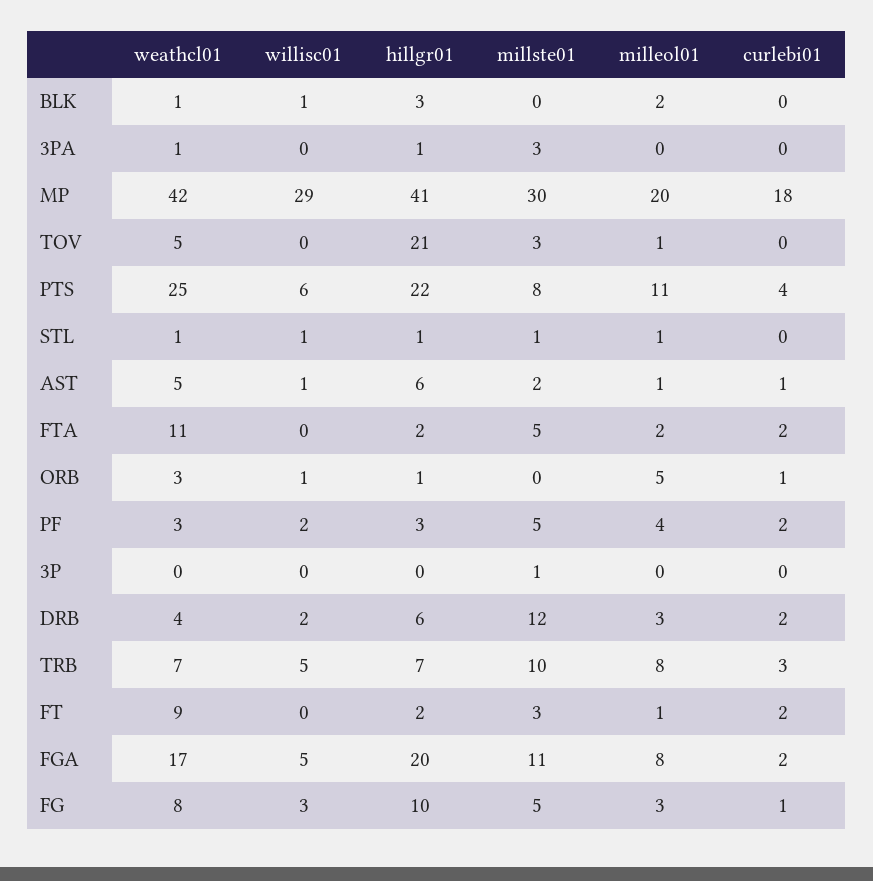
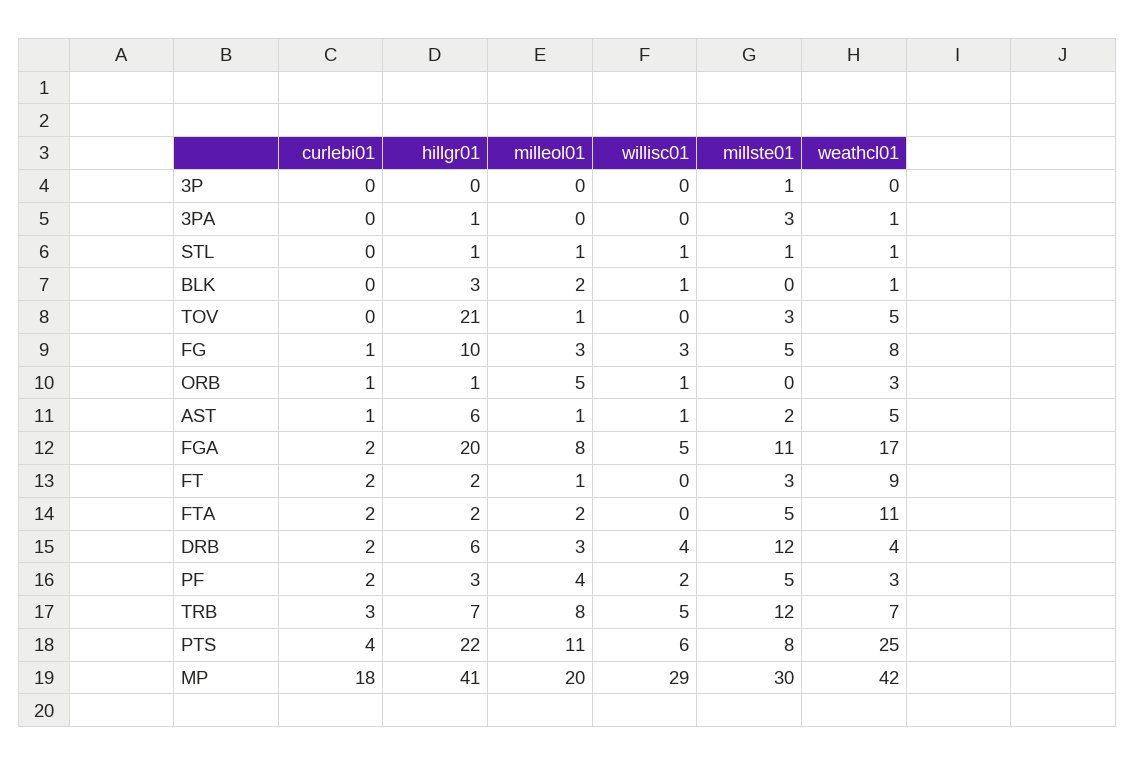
  {
    "weathcl01": {
      "BLK": 1,
      "3PA": 1,
      "MP": 42,
      "TOV": 5,
      "PTS": 25,
      "STL": 1,
      "AST": 5,
      "FTA": 11,
      "ORB": 3,
      "PF": 3,
      "3P": 0,
      "DRB": 4,
      "TRB": 7,
      "FT": 9,
      "FGA": 17,
      "FG": 8
    },
    "willisc01": {
      "BLK": 1,
      "3PA": 0,
      "MP": 29,
      "TOV": 0,
      "PTS": 6,
      "STL": 1,
      "AST": 1,
      "FTA": 0,
      "ORB": 1,
      "PF": 2,
      "3P": 0,
-     "DRB": 2,
+     "DRB": 4,
      "TRB": 5,
      "FT": 0,
      "FGA": 5,
      "FG": 3
    },
    "hillgr01": {
      "BLK": 3,
      "3PA": 1,
      "MP": 41,
      "TOV": 21,
      "PTS": 22,
      "STL": 1,
      "AST": 6,
      "FTA": 2,
      "ORB": 1,
      "PF": 3,
      "3P": 0,
      "DRB": 6,
      "TRB": 7,
      "FT": 2,
      "FGA": 20,
      "FG": 10
    },
    "millste01": {
      "BLK": 0,
      "3PA": 3,
      "MP": 30,
      "TOV": 3,
      "PTS": 8,
      "STL": 1,
      "AST": 2,
      "FTA": 5,
      "ORB": 0,
      "PF": 5,
      "3P": 1,
      "DRB": 12,
-     "TRB": 10,
+     "TRB": 12,
      "FT": 3,
      "FGA": 11,
      "FG": 5
    },
    "milleol01": {
      "BLK": 2,
      "3PA": 0,
      "MP": 20,
      "TOV": 1,
      "PTS": 11,
      "STL": 1,
      "AST": 1,
      "FTA": 2,
      "ORB": 5,
      "PF": 4,
      "3P": 0,
      "DRB": 3,
      "TRB": 8,
      "FT": 1,
      "FGA": 8,
      "FG": 3
    },
    "curlebi01": {
      "BLK": 0,
      "3PA": 0,
      "MP": 18,
      "TOV": 0,
      "PTS": 4,
      "STL": 0,
      "AST": 1,
      "FTA": 2,
      "ORB": 1,
      "PF": 2,
      "3P": 0,
      "DRB": 2,
      "TRB": 3,
      "FT": 2,
      "FGA": 2,
      "FG": 1
    }
  }

